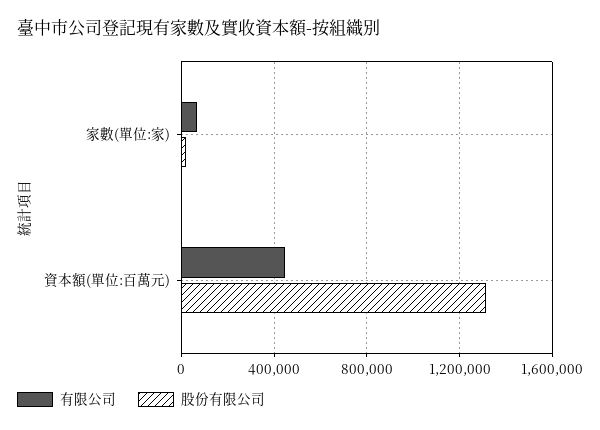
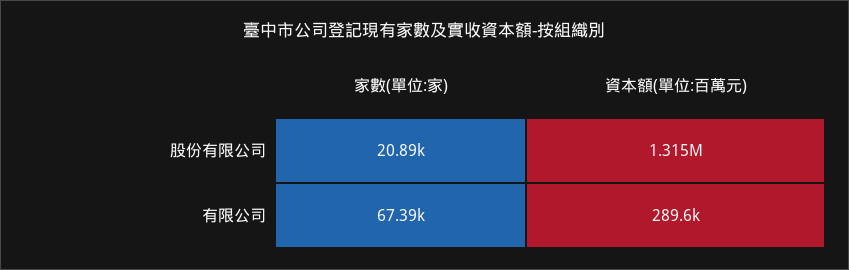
  {
    "有限公司": {
      "家數(單位:家)": 67390,
-     "資本額(單位:百萬元)": 450000
+     "資本額(單位:百萬元)": 289600
    },
    "股份有限公司": {
      "家數(單位:家)": 20890,
      "資本額(單位:百萬元)": 1315000
    }
  }

